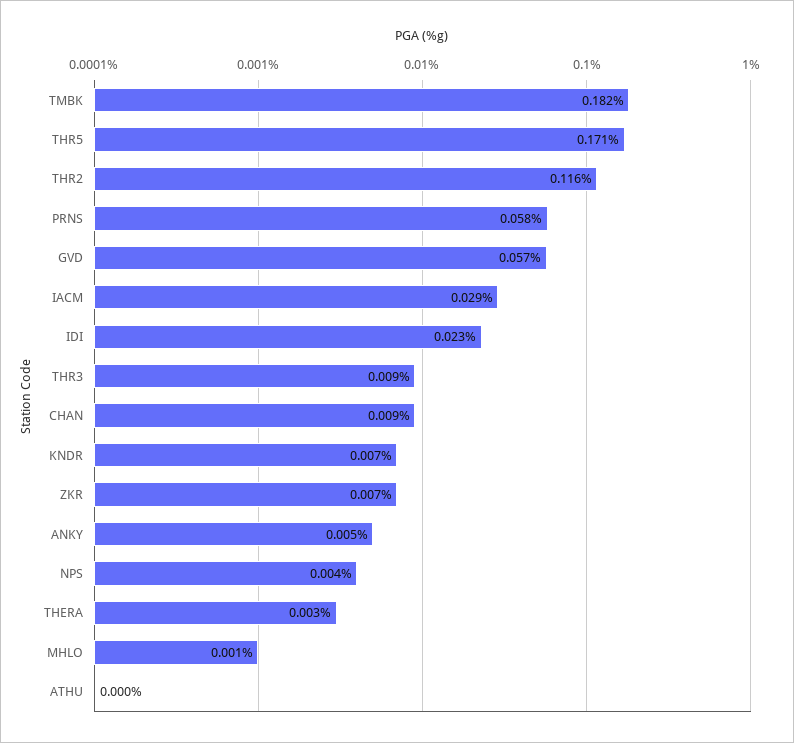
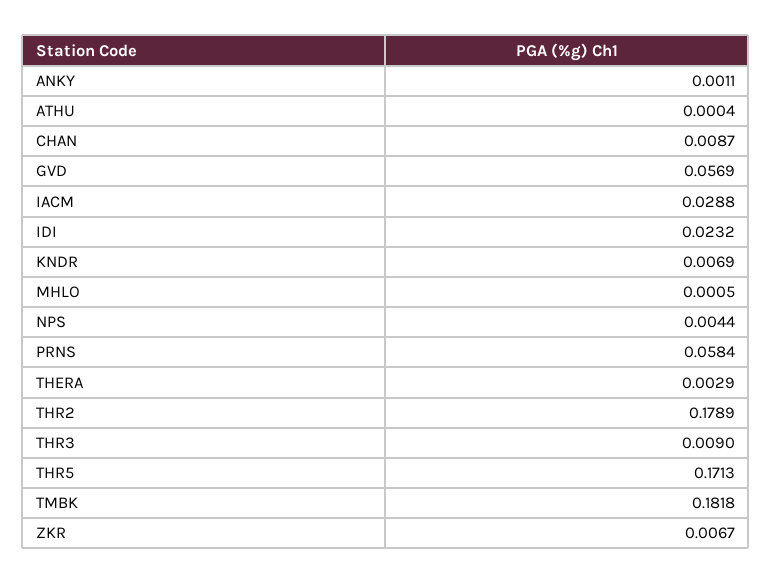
  {
    "TMBK": 0.1818,
    "THR5": 0.1713,
-   "THR2": 0.116,
+   "THR2": 0.1789,
    "PRNS": 0.0584,
    "GVD": 0.0569,
    "IACM": 0.0288,
    "IDI": 0.0232,
    "THR3": 0.009,
    "CHAN": 0.0087,
    "KNDR": 0.0069,
    "ZKR": 0.0067,
-   "ANKY": 0.005,
+   "ANKY": 0.0011,
    "NPS": 0.0044,
    "THERA": 0.0029,
    "MHLO": 0.0005,
    "ATHU": 0.0004
  }

